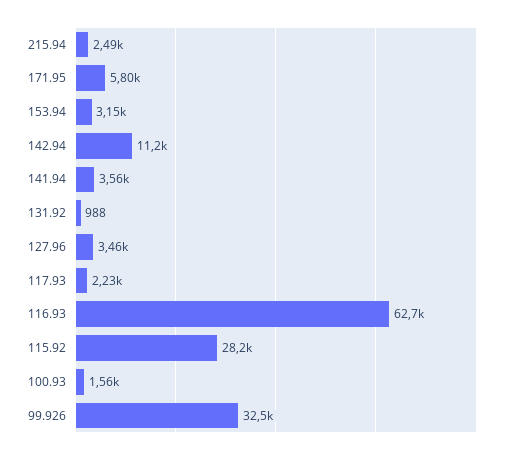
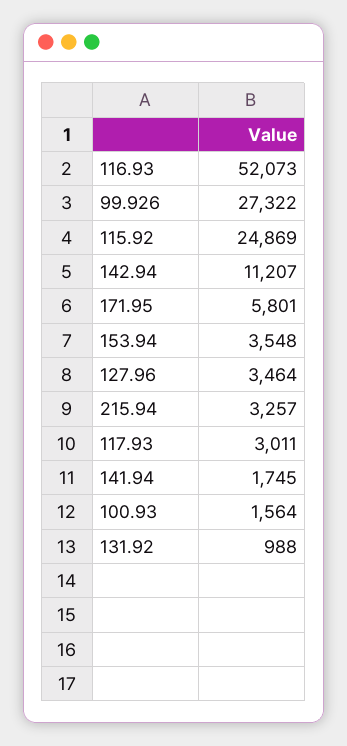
  {
-   "215.94": 2490,
+   "215.94": 3257,
    "171.95": 5801,
-   "153.94": 3150,
+   "153.94": 3548,
    "142.94": 11207,
-   "141.94": 3560,
+   "141.94": 1745,
    "131.92": 988,
    "127.96": 3464,
-   "117.93": 2230,
+   "117.93": 3011,
-   "116.93": 62700,
+   "116.93": 52073,
-   "115.92": 28200,
+   "115.92": 24869,
    "100.93": 1564,
-   "99.926": 32500
+   "99.926": 27322
  }

